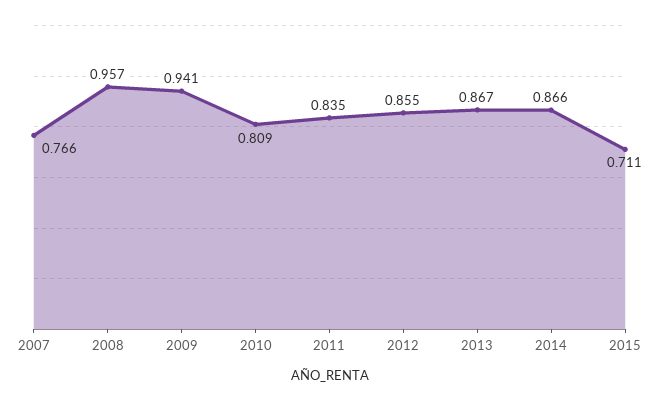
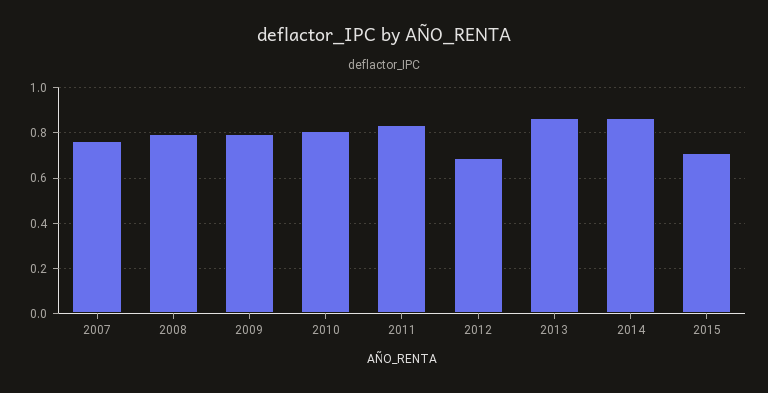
  {
    "2007": 0.766,
-   "2008": 0.957,
+   "2008": 0.8,
-   "2009": 0.941,
+   "2009": 0.8,
    "2010": 0.809,
    "2011": 0.835,
-   "2012": 0.855,
+   "2012": 0.7,
    "2013": 0.867,
    "2014": 0.866,
    "2015": 0.711
  }

